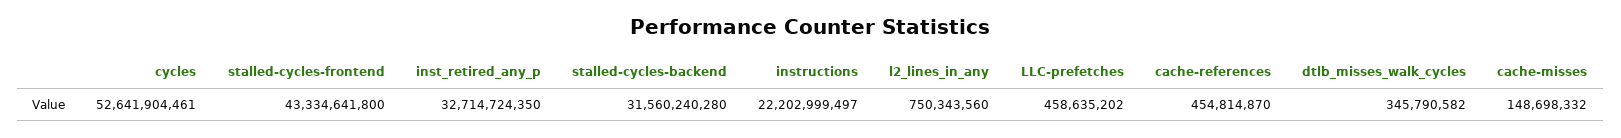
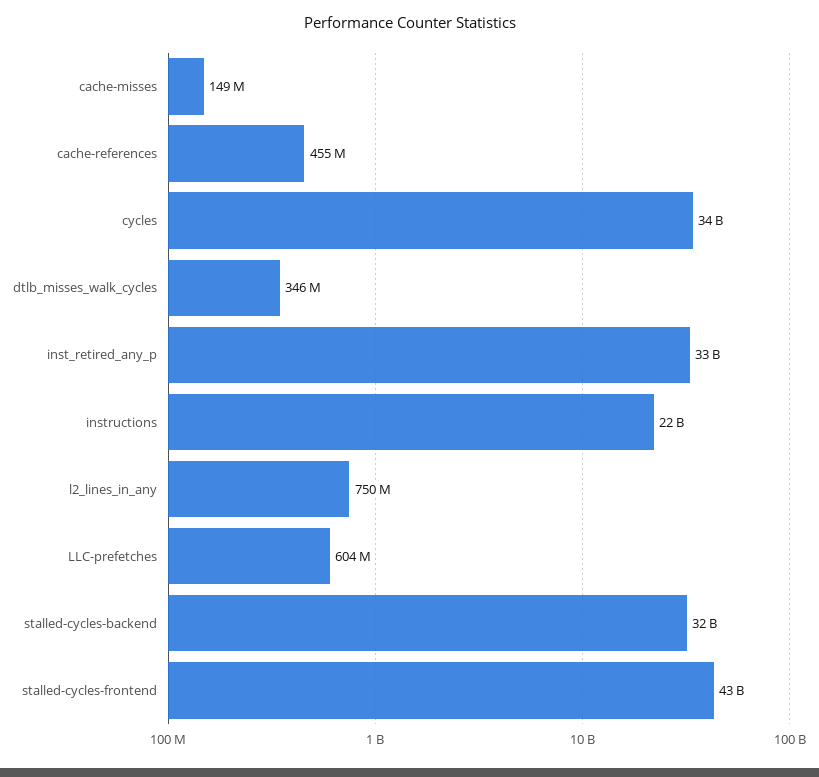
  {
-   "cycles": 52641904461,
+   "cycles": 34000000000,
    "stalled-cycles-frontend": 43334641800,
    "inst_retired_any_p": 32714724350,
    "stalled-cycles-backend": 31560240280,
    "instructions": 22202999497,
    "l2_lines_in_any": 750343560,
-   "LLC-prefetches": 458635202,
+   "LLC-prefetches": 604000000,
    "cache-references": 454814870,
    "dtlb_misses_walk_cycles": 345790582,
    "cache-misses": 148698332
  }

